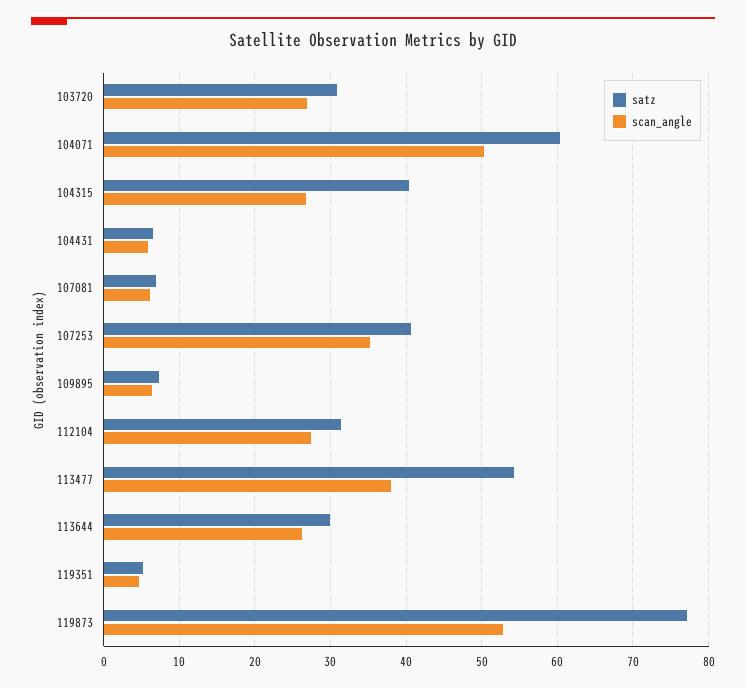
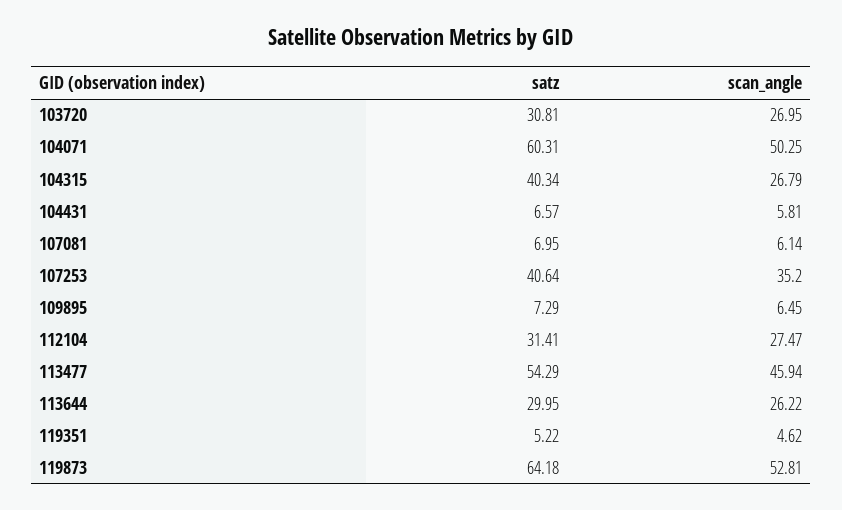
  {
    "satz": {
      "103720": 30.81,
      "104071": 60.31,
      "104315": 40.34,
      "104431": 6.57,
      "107081": 6.95,
      "107253": 40.64,
      "109895": 7.29,
      "112104": 31.41,
      "113477": 54.29,
      "113644": 29.95,
      "119351": 5.22,
-     "119873": 77
+     "119873": 64.18
    },
    "scan_angle": {
      "103720": 26.95,
      "104071": 50.25,
      "104315": 26.79,
      "104431": 5.81,
      "107081": 6.14,
      "107253": 35.2,
      "109895": 6.45,
      "112104": 27.47,
-     "113477": 38,
+     "113477": 45.94,
      "113644": 26.22,
      "119351": 4.62,
      "119873": 52.81
    }
  }

